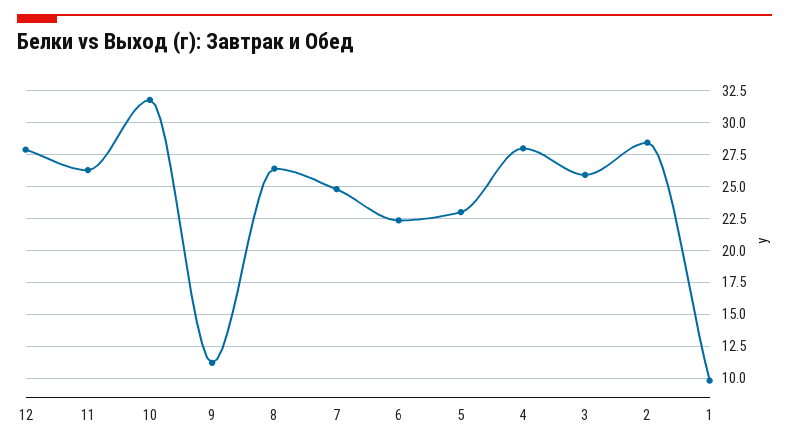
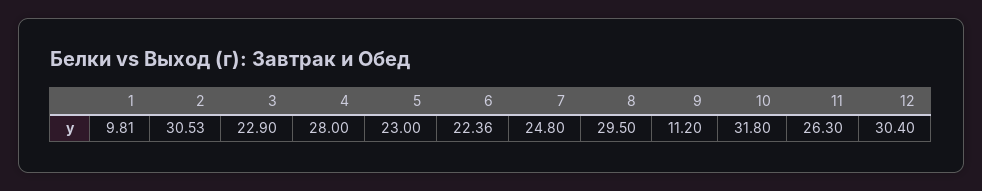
  {
-   "12": 28,
+   "12": 30.4,
    "11": 26.3,
    "10": 31.8,
    "9": 11.2,
-   "8": 26.5,
+   "8": 29.5,
    "7": 24.8,
    "6": 22.36,
    "5": 23,
    "4": 28,
-   "3": 26,
+   "3": 22.9,
-   "2": 28.5,
+   "2": 30.53,
    "1": 9.81
  }

